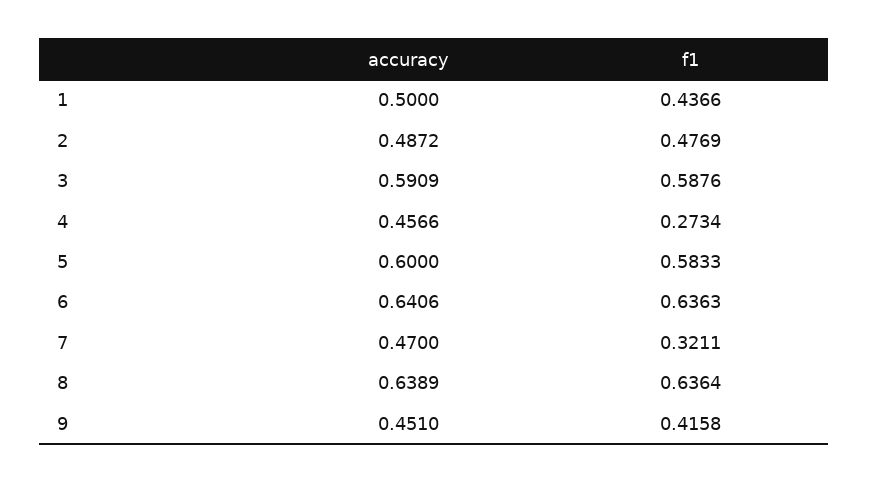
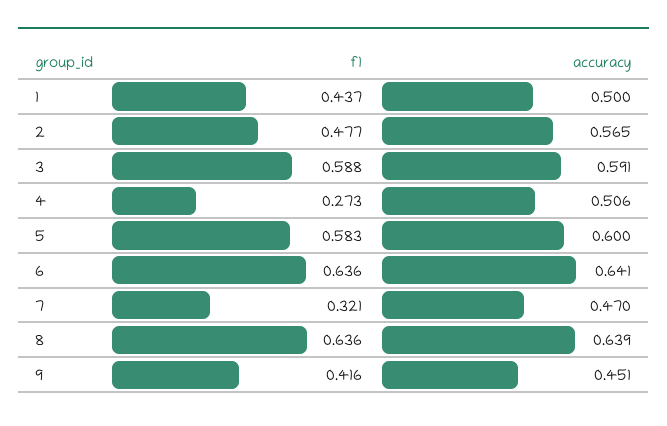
  {
    "accuracy": {
      "1": 0.5,
-     "2": 0.4872,
+     "2": 0.565,
      "3": 0.5909,
-     "4": 0.4566,
+     "4": 0.506,
      "5": 0.6,
      "6": 0.6406,
      "7": 0.47,
      "8": 0.6389,
      "9": 0.451
    },
    "f1": {
      "1": 0.4366,
      "2": 0.4769,
      "3": 0.5876,
      "4": 0.2734,
      "5": 0.5833,
      "6": 0.6363,
      "7": 0.3211,
      "8": 0.6364,
      "9": 0.4158
    }
  }

